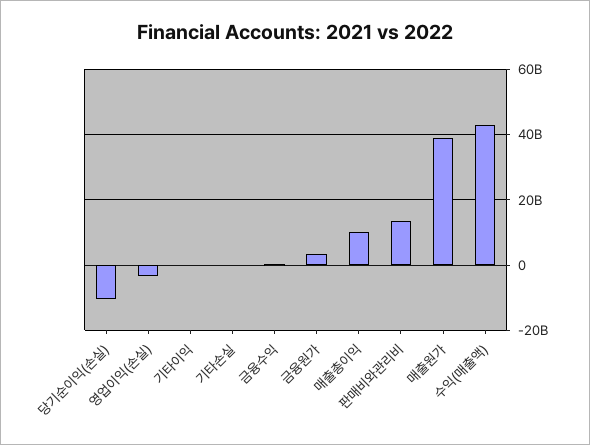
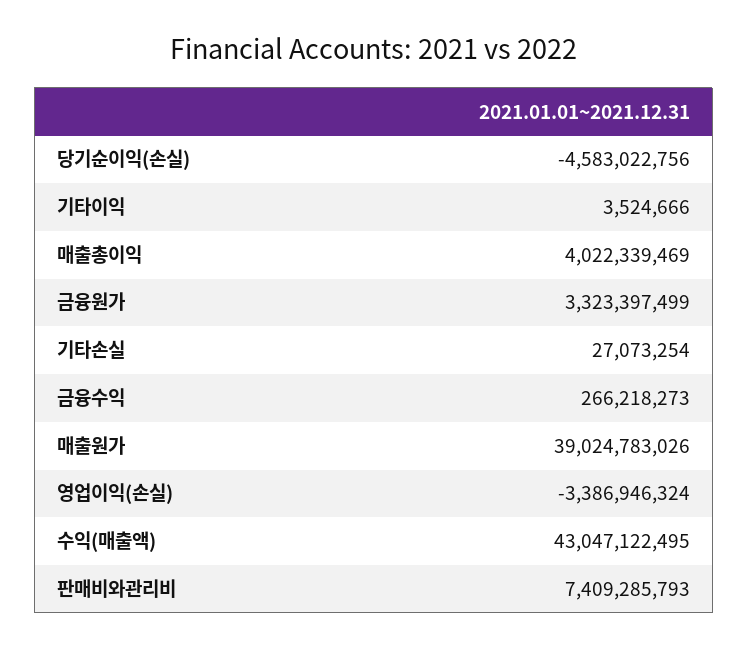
  {
-   "당기순이익(손실)": -10000000000,
+   "당기순이익(손실)": -4583022756,
    "영업이익(손실)": -3386946324,
    "기타이익": 3524666,
    "기타손실": 27073254,
    "금융수익": 266218273,
    "금융원가": 3323397499,
-   "매출총이익": 10000000000,
+   "매출총이익": 4022339469,
-   "판매비와관리비": 14000000000,
+   "판매비와관리비": 7409285793,
    "매출원가": 39024783026,
    "수익(매출액)": 43047122495
  }

